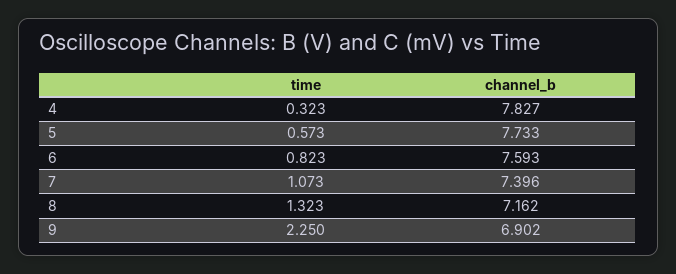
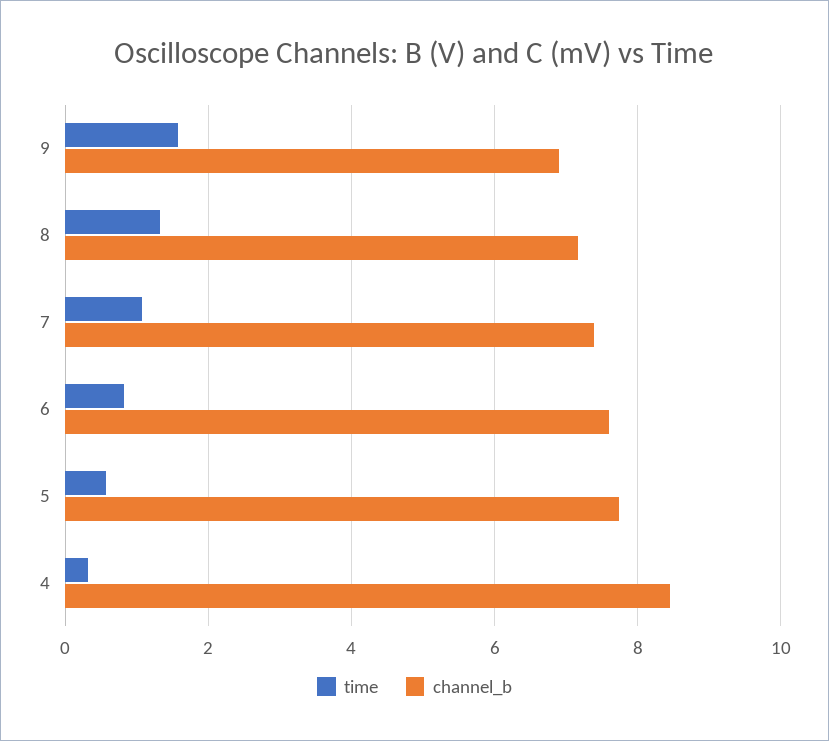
  {
    "time": {
      "4": 0.323,
      "5": 0.573,
      "6": 0.823,
      "7": 1.073,
      "8": 1.323,
-     "9": 2.25
+     "9": 1.6
    },
    "channel_b": {
-     "4": 7.827,
+     "4": 8.4,
      "5": 7.733,
      "6": 7.593,
      "7": 7.396,
      "8": 7.162,
      "9": 6.902
    }
  }

